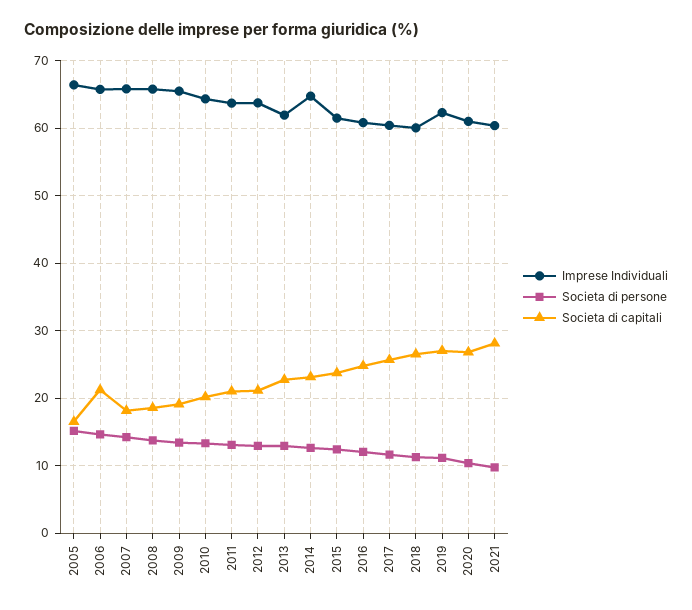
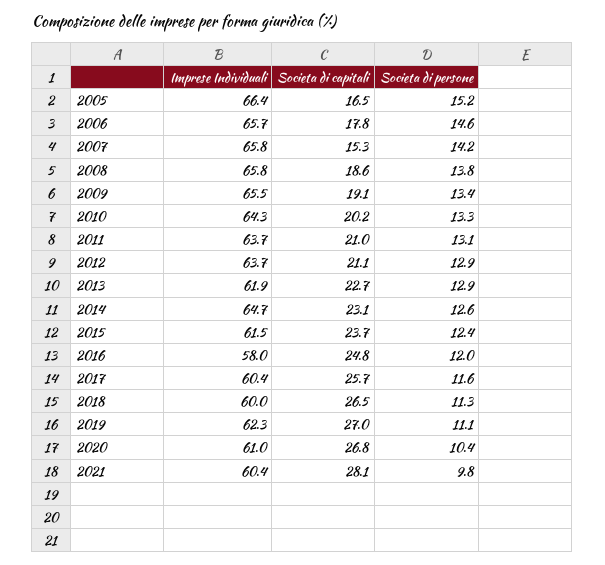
  {
    "Imprese Individuali": {
      "2005": 66.4,
      "2006": 65.7,
      "2007": 65.8,
      "2008": 65.8,
      "2009": 65.5,
      "2010": 64.3,
      "2011": 63.7,
      "2012": 63.7,
      "2013": 61.9,
      "2014": 64.7,
      "2015": 61.5,
-     "2016": 61,
+     "2016": 58,
      "2017": 60.4,
      "2018": 60,
      "2019": 62.3,
      "2020": 61,
      "2021": 60.4
    },
    "Societa di persone": {
      "2005": 15.2,
      "2006": 14.6,
      "2007": 14.2,
      "2008": 13.8,
      "2009": 13.4,
      "2010": 13.3,
      "2011": 13.1,
      "2012": 12.9,
      "2013": 12.9,
      "2014": 12.6,
      "2015": 12.4,
      "2016": 12,
      "2017": 11.6,
      "2018": 11.3,
      "2019": 11.1,
      "2020": 10.4,
      "2021": 9.8
    },
    "Societa di capitali": {
      "2005": 16.5,
-     "2006": 21,
+     "2006": 17.8,
-     "2007": 18,
+     "2007": 15.3,
      "2008": 18.6,
      "2009": 19.1,
      "2010": 20.2,
      "2011": 21,
      "2012": 21.1,
      "2013": 22.7,
      "2014": 23.1,
      "2015": 23.7,
      "2016": 24.8,
      "2017": 25.7,
      "2018": 26.5,
      "2019": 27,
      "2020": 26.8,
      "2021": 28.1
    }
  }

